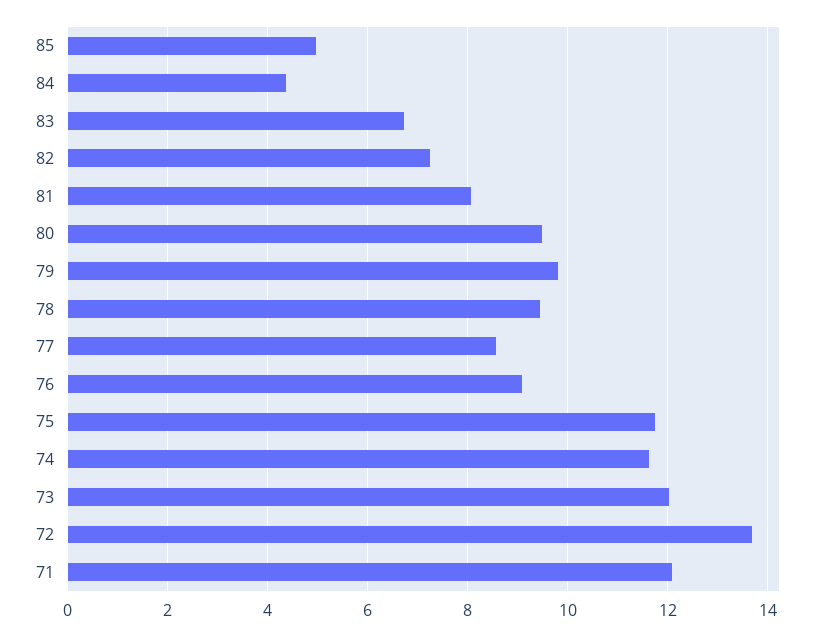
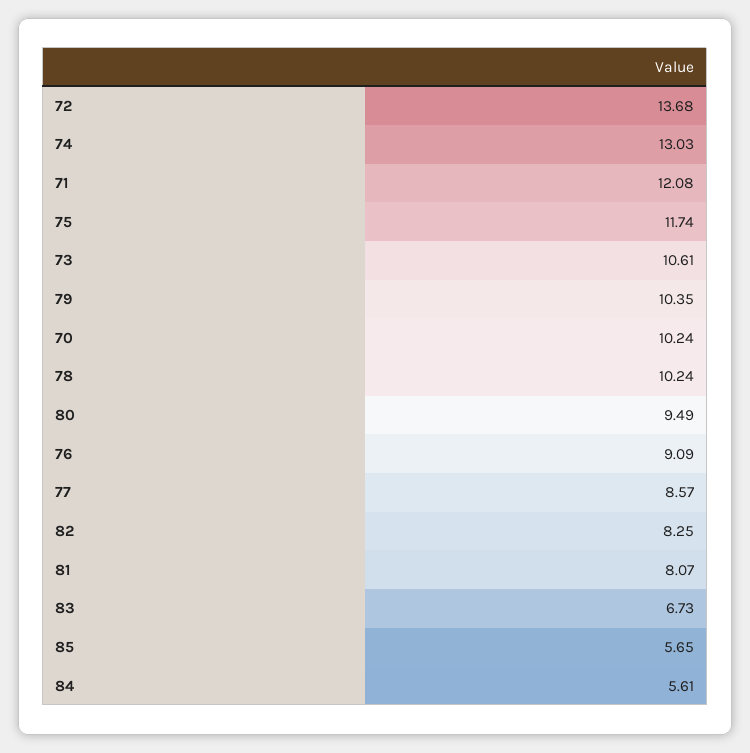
  {
-   "85": 5,
+   "85": 5.65,
-   "84": 4.4,
+   "84": 5.61,
    "83": 6.73,
-   "82": 7.2,
+   "82": 8.25,
    "81": 8.07,
    "80": 9.49,
-   "79": 9.8,
+   "79": 10.35,
-   "78": 9.4,
+   "78": 10.24,
    "77": 8.57,
    "76": 9.09,
    "75": 11.74,
-   "74": 11.6,
+   "74": 13.03,
-   "73": 12,
+   "73": 10.61,
    "72": 13.68,
-   "71": 12.08
+   "71": 12.08,
+   "70": 10.24
  }

